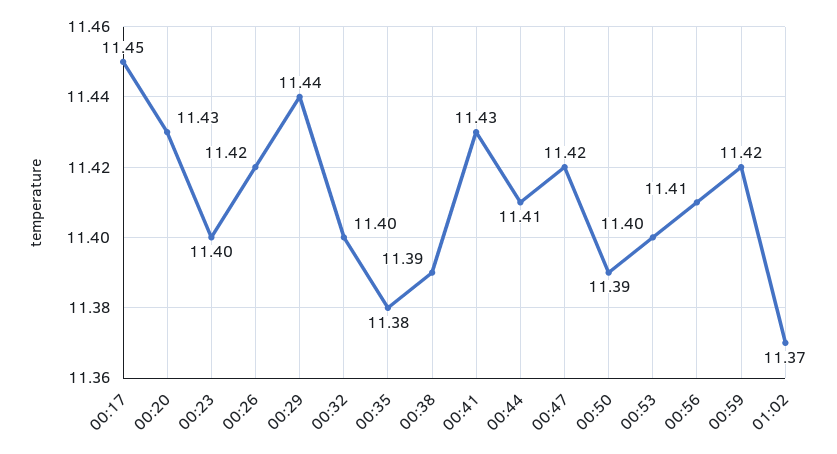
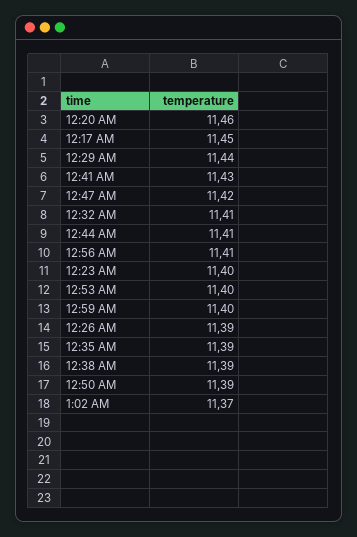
  {
    "00:17": 11.45,
-   "00:20": 11.43,
+   "00:20": 11.46,
    "00:23": 11.4,
-   "00:26": 11.42,
+   "00:26": 11.39,
    "00:29": 11.44,
-   "00:32": 11.4,
+   "00:32": 11.41,
-   "00:35": 11.38,
+   "00:35": 11.39,
    "00:38": 11.39,
    "00:41": 11.43,
    "00:44": 11.41,
    "00:47": 11.42,
    "00:50": 11.39,
    "00:53": 11.4,
    "00:56": 11.41,
-   "00:59": 11.42,
+   "00:59": 11.4,
    "01:02": 11.37
  }

